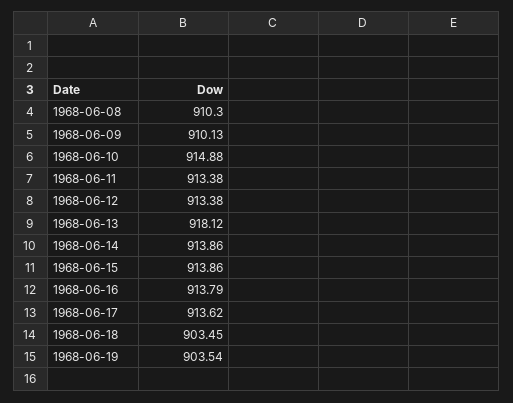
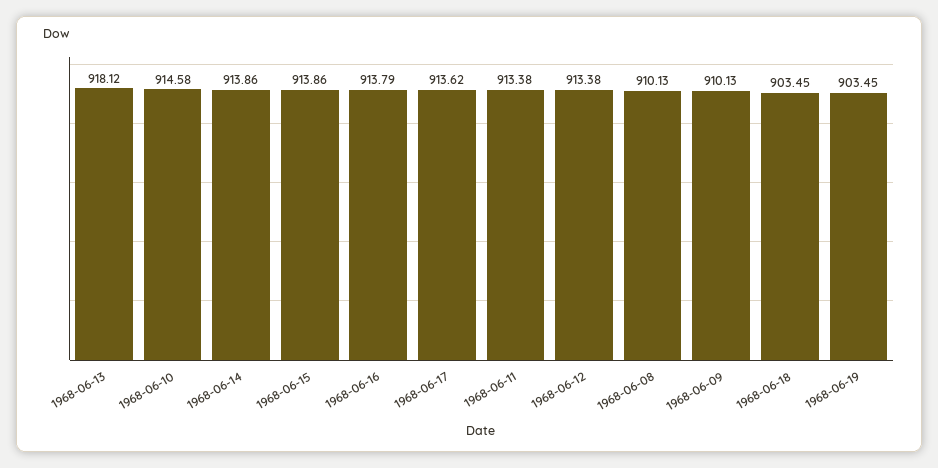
  {
-   "1968-06-08": 910.3,
+   "1968-06-08": 910.13,
    "1968-06-09": 910.13,
-   "1968-06-10": 914.88,
+   "1968-06-10": 914.58,
    "1968-06-11": 913.38,
    "1968-06-12": 913.38,
    "1968-06-13": 918.12,
    "1968-06-14": 913.86,
    "1968-06-15": 913.86,
    "1968-06-16": 913.79,
    "1968-06-17": 913.62,
    "1968-06-18": 903.45,
-   "1968-06-19": 903.54
+   "1968-06-19": 903.45
  }

